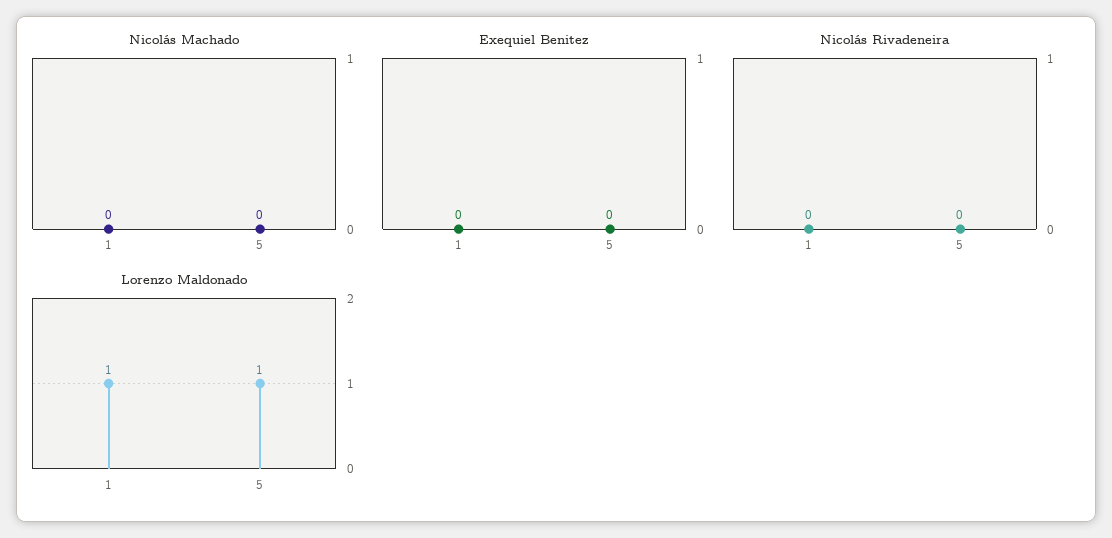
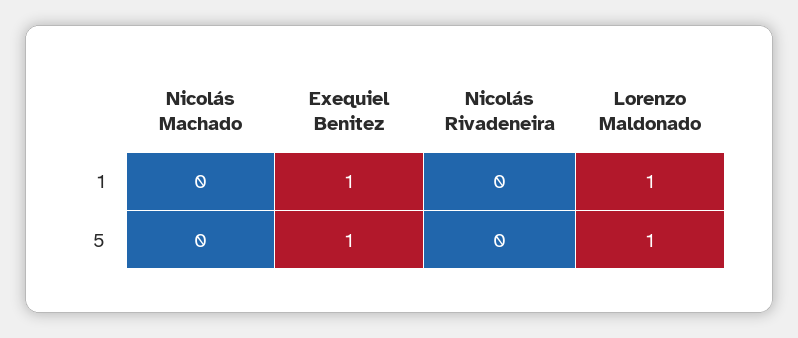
  {
    "Nicolás Machado": {
      "1": 0,
      "5": 0
    },
    "Exequiel Benitez": {
-     "1": 0,
+     "1": 1,
-     "5": 0
+     "5": 1
    },
    "Nicolás Rivadeneira": {
      "1": 0,
      "5": 0
    },
    "Lorenzo Maldonado": {
      "1": 1,
      "5": 1
    }
  }

